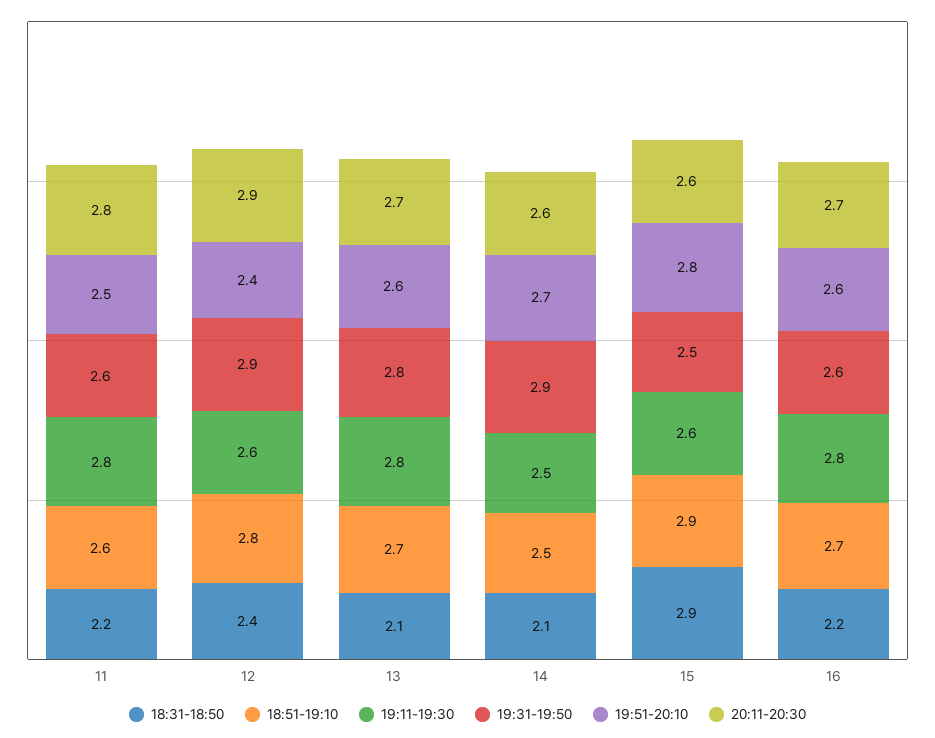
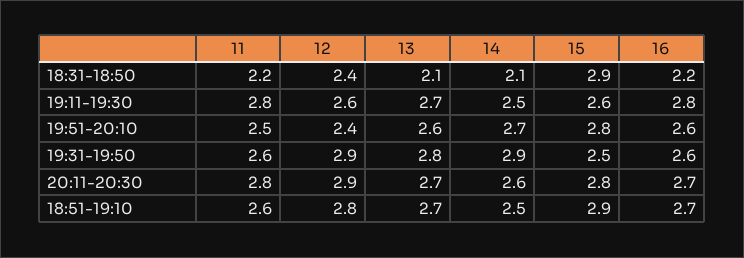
  {
    "18:31-18:50": {
      "11": 2.2,
      "12": 2.4,
      "13": 2.1,
      "14": 2.1,
      "15": 2.9,
      "16": 2.2
    },
    "18:51-19:10": {
      "11": 2.6,
      "12": 2.8,
      "13": 2.7,
      "14": 2.5,
      "15": 2.9,
      "16": 2.7
    },
    "19:11-19:30": {
      "11": 2.8,
      "12": 2.6,
-     "13": 2.8,
+     "13": 2.7,
      "14": 2.5,
      "15": 2.6,
      "16": 2.8
    },
    "19:31-19:50": {
      "11": 2.6,
      "12": 2.9,
      "13": 2.8,
      "14": 2.9,
      "15": 2.5,
      "16": 2.6
    },
    "19:51-20:10": {
      "11": 2.5,
      "12": 2.4,
      "13": 2.6,
      "14": 2.7,
      "15": 2.8,
      "16": 2.6
    },
    "20:11-20:30": {
      "11": 2.8,
      "12": 2.9,
      "13": 2.7,
      "14": 2.6,
-     "15": 2.6,
+     "15": 2.8,
      "16": 2.7
    }
  }

